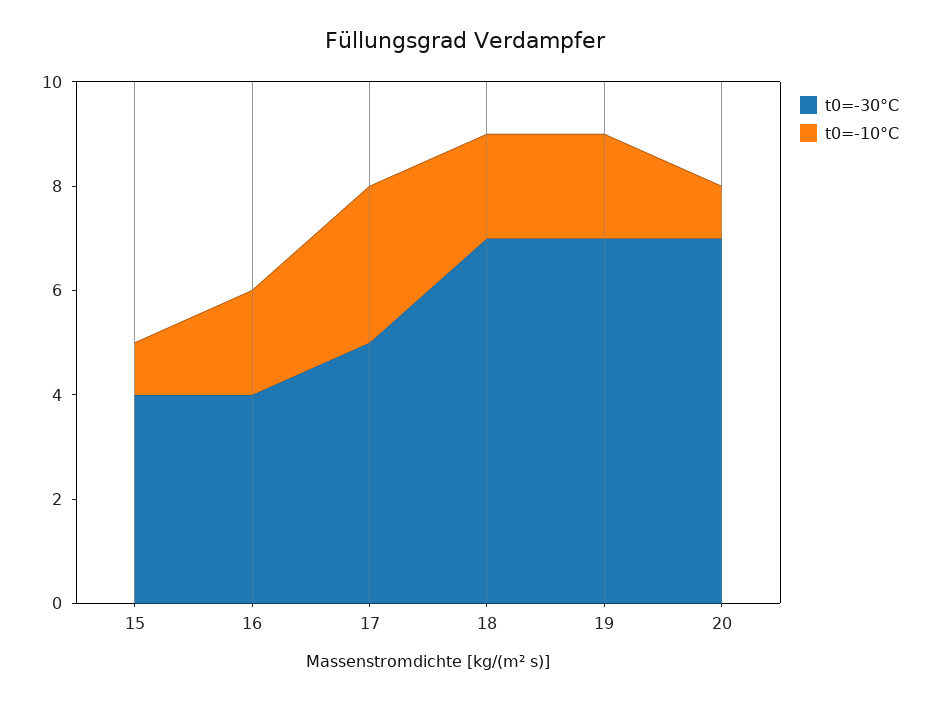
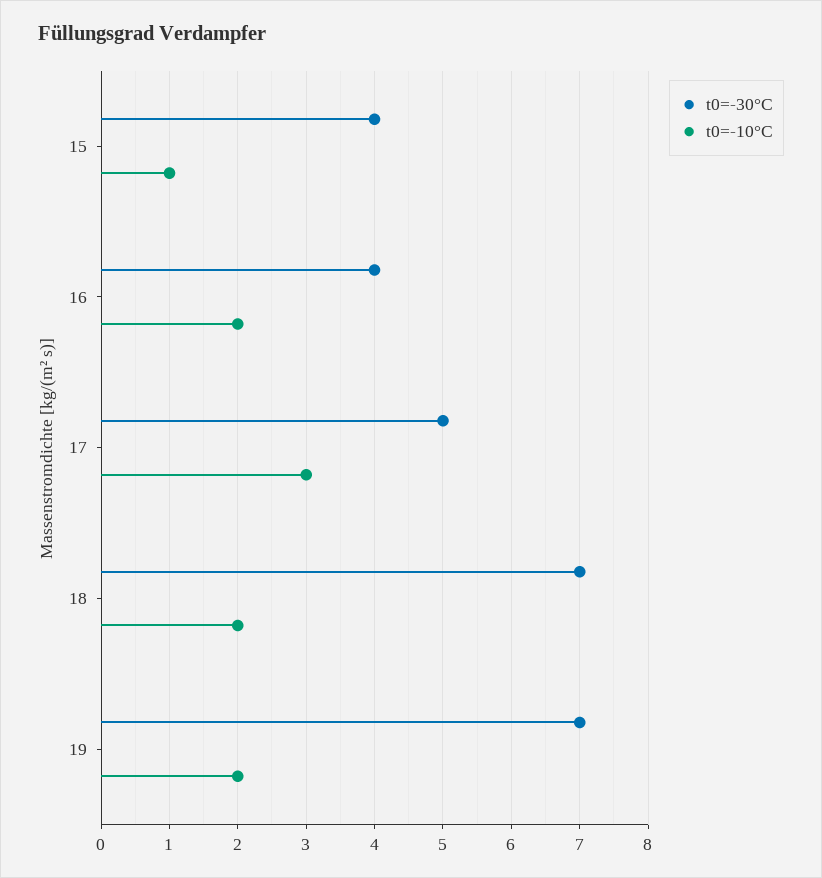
  {
    "t0=-30°C": {
      "15": 4,
      "16": 4,
      "17": 5,
      "18": 7,
-     "19": 7,
+     "19": 7
-     "20": 7
    },
    "t0=-10°C": {
      "15": 1,
      "16": 2,
      "17": 3,
      "18": 2,
-     "19": 2,
+     "19": 2
-     "20": 1
    }
  }

